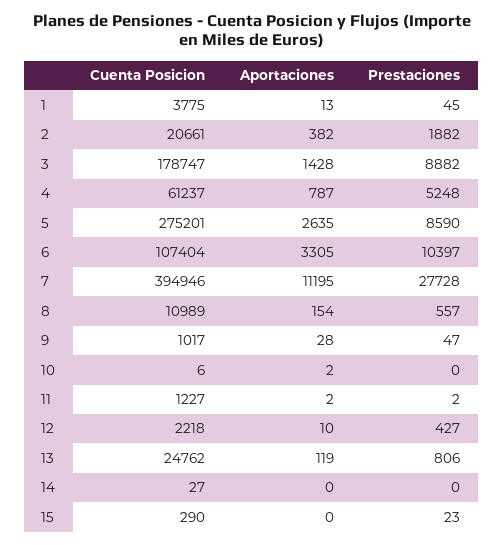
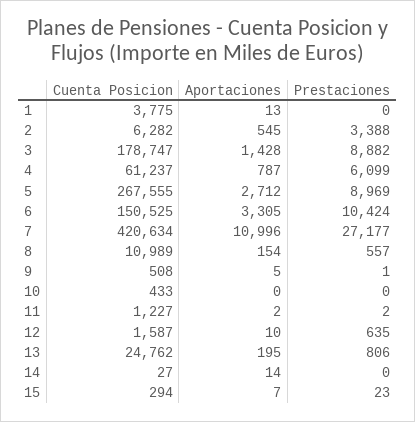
  {
    "Cuenta Posicion": {
      "1": 3775,
-     "2": 20661,
+     "2": 6282,
      "3": 178747,
      "4": 61237,
-     "5": 275201,
+     "5": 267555,
-     "6": 107404,
+     "6": 150525,
-     "7": 394946,
+     "7": 420634,
      "8": 10989,
-     "9": 1017,
+     "9": 508,
-     "10": 6,
+     "10": 433,
      "11": 1227,
-     "12": 2218,
+     "12": 1587,
      "13": 24762,
      "14": 27,
-     "15": 290
+     "15": 294
    },
    "Aportaciones": {
      "1": 13,
-     "2": 382,
+     "2": 545,
      "3": 1428,
      "4": 787,
-     "5": 2635,
+     "5": 2712,
      "6": 3305,
-     "7": 11195,
+     "7": 10996,
      "8": 154,
-     "9": 28,
+     "9": 5,
-     "10": 2,
+     "10": 0,
      "11": 2,
      "12": 10,
-     "13": 119,
+     "13": 195,
-     "14": 0,
+     "14": 14,
-     "15": 0
+     "15": 7
    },
    "Prestaciones": {
-     "1": 45,
+     "1": 0,
-     "2": 1882,
+     "2": 3388,
      "3": 8882,
-     "4": 5248,
+     "4": 6099,
-     "5": 8590,
+     "5": 8969,
-     "6": 10397,
+     "6": 10424,
-     "7": 27728,
+     "7": 27177,
      "8": 557,
-     "9": 47,
+     "9": 1,
      "10": 0,
      "11": 2,
-     "12": 427,
+     "12": 635,
      "13": 806,
      "14": 0,
      "15": 23
    }
  }

